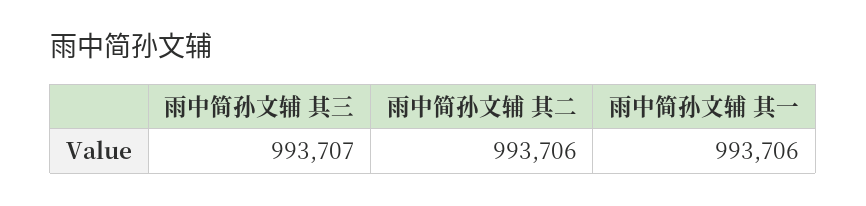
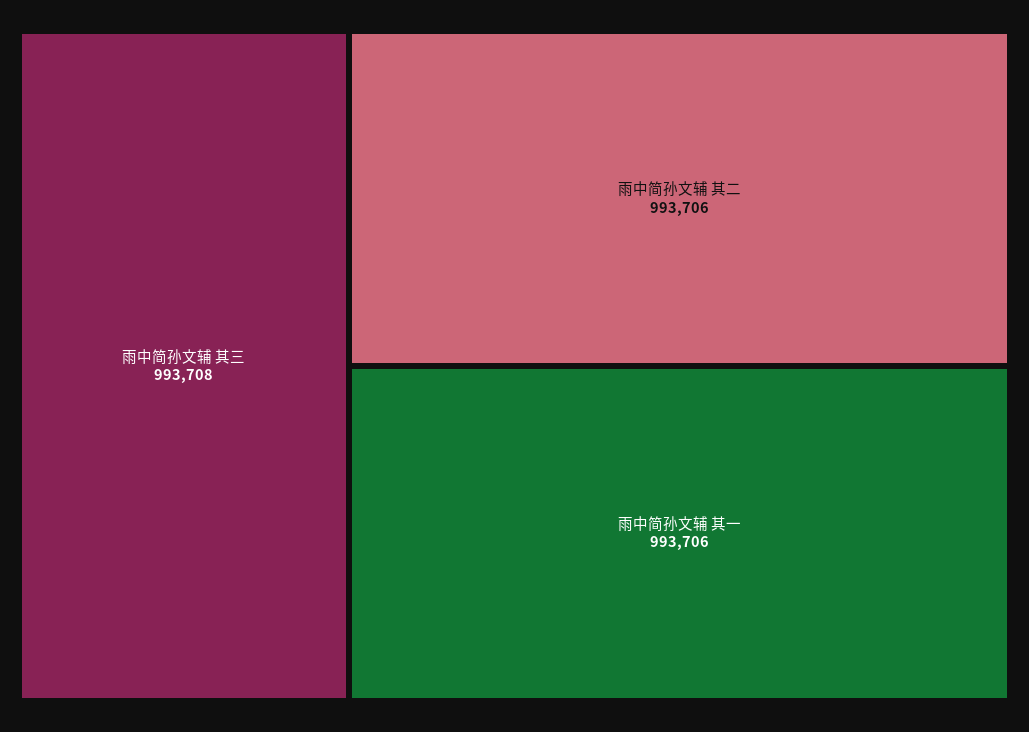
  {
-   "雨中简孙文辅 其三": 993707,
+   "雨中简孙文辅 其三": 993708,
    "雨中简孙文辅 其二": 993706,
    "雨中简孙文辅 其一": 993706
  }

